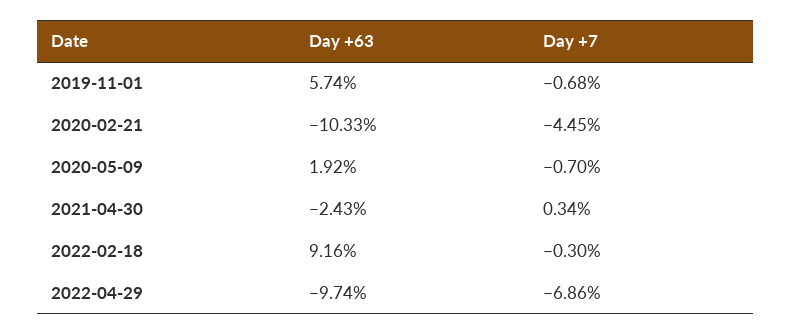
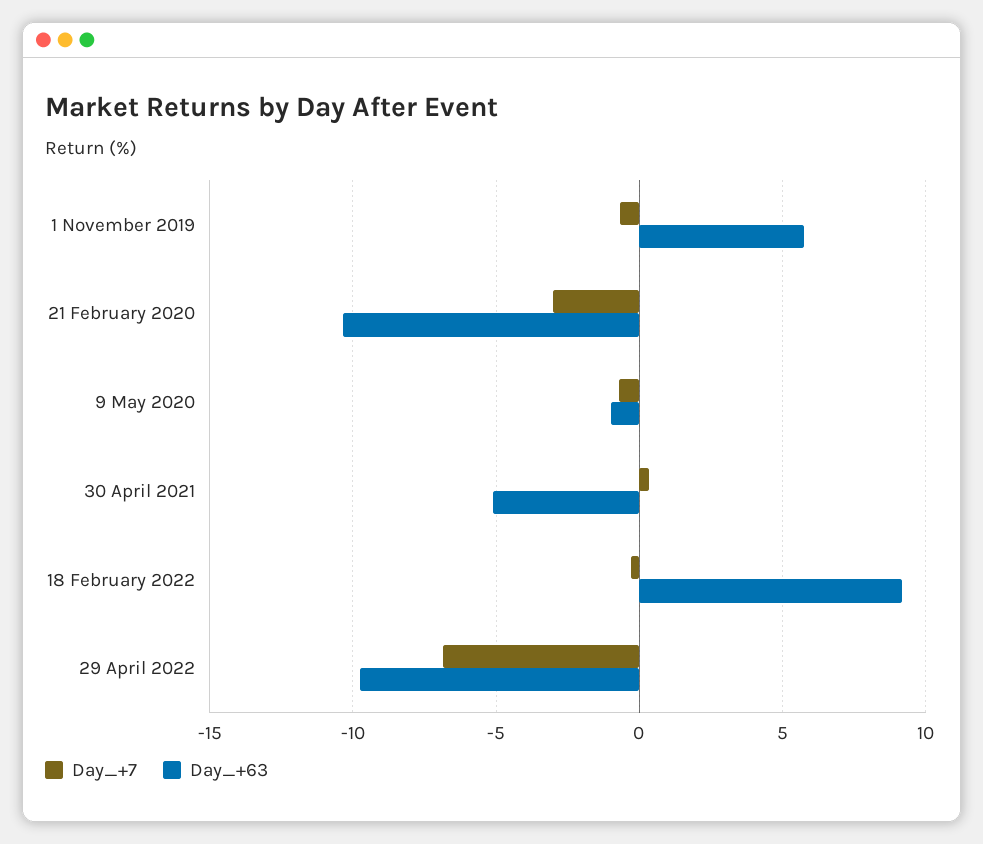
  {
    "Day +63": {
      "2019-11-01": 5.74,
      "2020-02-21": -10.33,
-     "2020-05-09": 1.92,
+     "2020-05-09": -1,
-     "2021-04-30": -2.43,
+     "2021-04-30": -5,
      "2022-02-18": 9.16,
      "2022-04-29": -9.74
    },
    "Day +7": {
      "2019-11-01": -0.68,
-     "2020-02-21": -4.45,
+     "2020-02-21": -3,
      "2020-05-09": -0.7,
      "2021-04-30": 0.34,
      "2022-02-18": -0.3,
      "2022-04-29": -6.86
    }
  }

